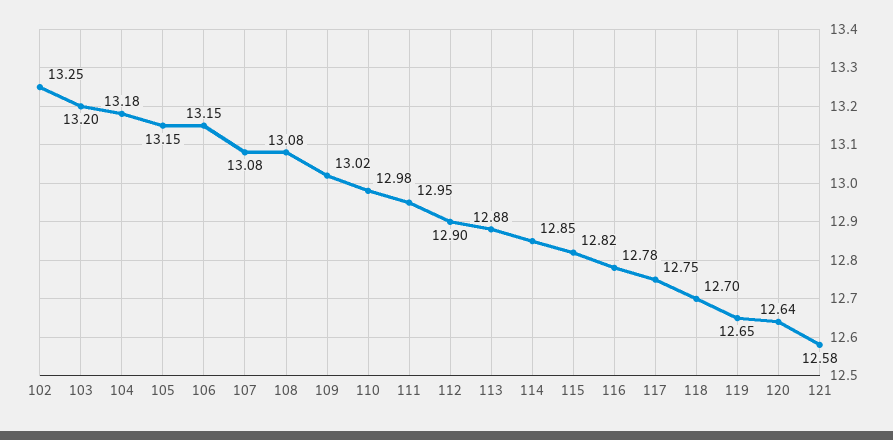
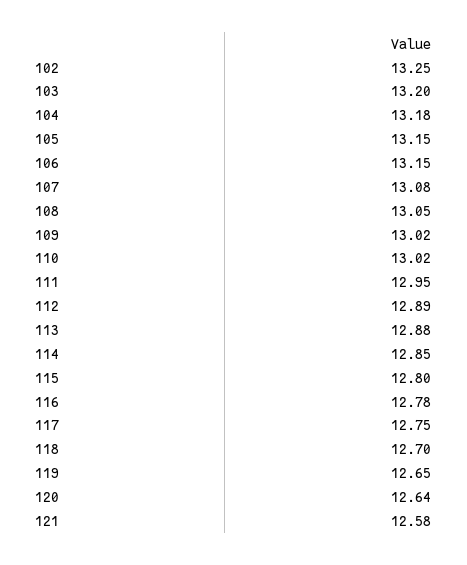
  {
    "102": 13.25,
    "103": 13.2,
    "104": 13.18,
    "105": 13.15,
    "106": 13.15,
    "107": 13.08,
-   "108": 13.08,
+   "108": 13.05,
    "109": 13.02,
-   "110": 12.98,
+   "110": 13.02,
    "111": 12.95,
-   "112": 12.9,
+   "112": 12.89,
    "113": 12.88,
    "114": 12.85,
-   "115": 12.82,
+   "115": 12.8,
    "116": 12.78,
    "117": 12.75,
    "118": 12.7,
    "119": 12.65,
    "120": 12.64,
    "121": 12.58
  }

